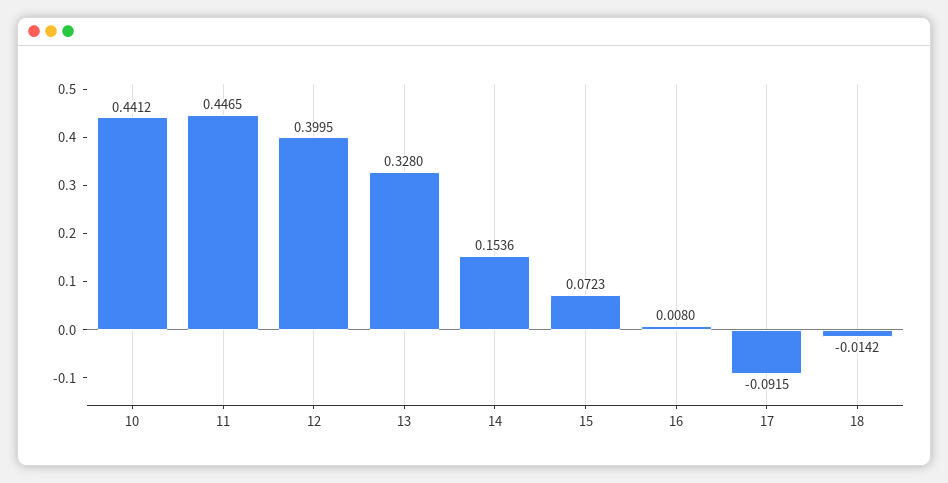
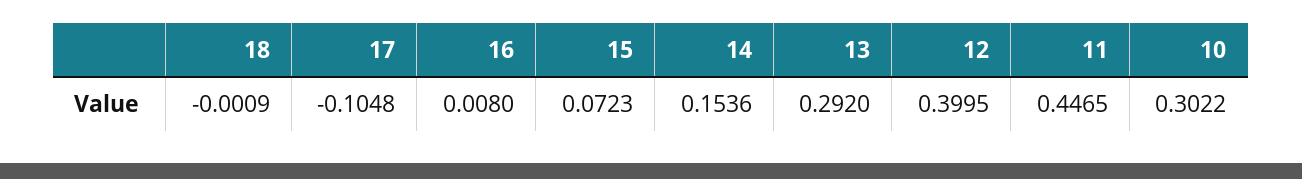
  {
-   "10": 0.4412,
+   "10": 0.3022,
    "11": 0.4465,
    "12": 0.3995,
-   "13": 0.328,
+   "13": 0.292,
    "14": 0.1536,
    "15": 0.0723,
    "16": 0.008,
-   "17": -0.0915,
+   "17": -0.1048,
-   "18": -0.0142
+   "18": -0.0009
  }

